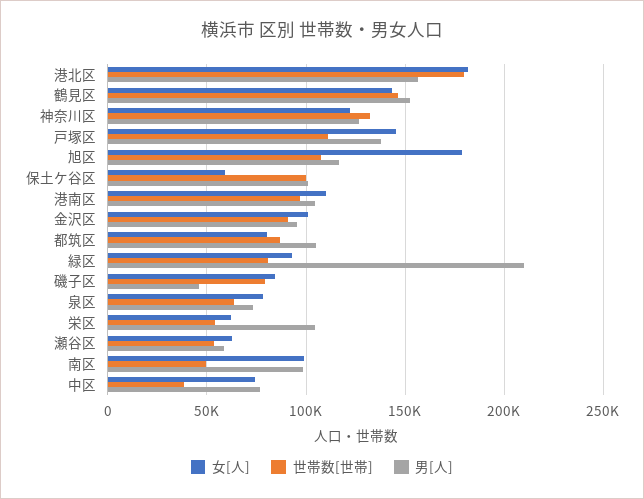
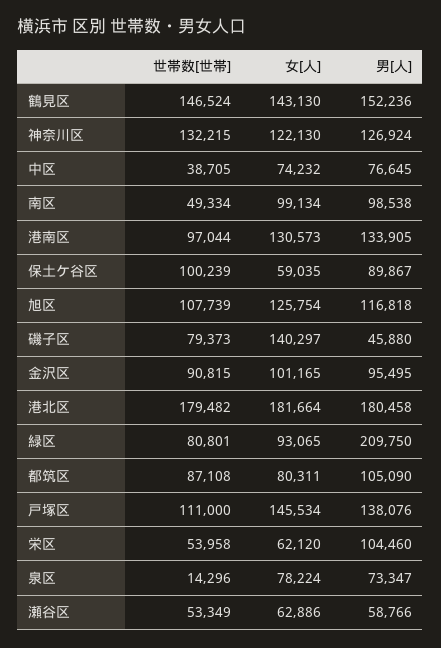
  {
    "女[人]": {
      "港北区": 181664,
      "鶴見区": 143130,
      "神奈川区": 122130,
      "戸塚区": 145534,
-     "旭区": 180000,
+     "旭区": 125754,
      "保土ケ谷区": 59035,
-     "港南区": 110000,
+     "港南区": 130573,
      "金沢区": 101165,
      "都筑区": 80311,
      "緑区": 93065,
-     "磯子区": 85000,
+     "磯子区": 140297,
      "泉区": 78224,
      "栄区": 62120,
      "瀬谷区": 62886,
      "南区": 99134,
      "中区": 74232
    },
    "世帯数[世帯]": {
      "港北区": 179482,
      "鶴見区": 146524,
      "神奈川区": 132215,
      "戸塚区": 111000,
      "旭区": 107739,
      "保土ケ谷区": 100239,
      "港南区": 97044,
      "金沢区": 90815,
      "都筑区": 87108,
      "緑区": 80801,
      "磯子区": 79373,
-     "泉区": 65000,
+     "泉区": 14296,
      "栄区": 53958,
      "瀬谷区": 53349,
      "南区": 49334,
      "中区": 38705
    },
    "男[人]": {
-     "港北区": 155000,
+     "港北区": 180458,
      "鶴見区": 152236,
      "神奈川区": 126924,
      "戸塚区": 138076,
      "旭区": 116818,
-     "保土ケ谷区": 100000,
+     "保土ケ谷区": 89867,
-     "港南区": 105000,
+     "港南区": 133905,
      "金沢区": 95495,
      "都筑区": 105090,
      "緑区": 209750,
      "磯子区": 45880,
      "泉区": 73347,
      "栄区": 104460,
      "瀬谷区": 58766,
      "南区": 98538,
      "中区": 76645
    }
  }

